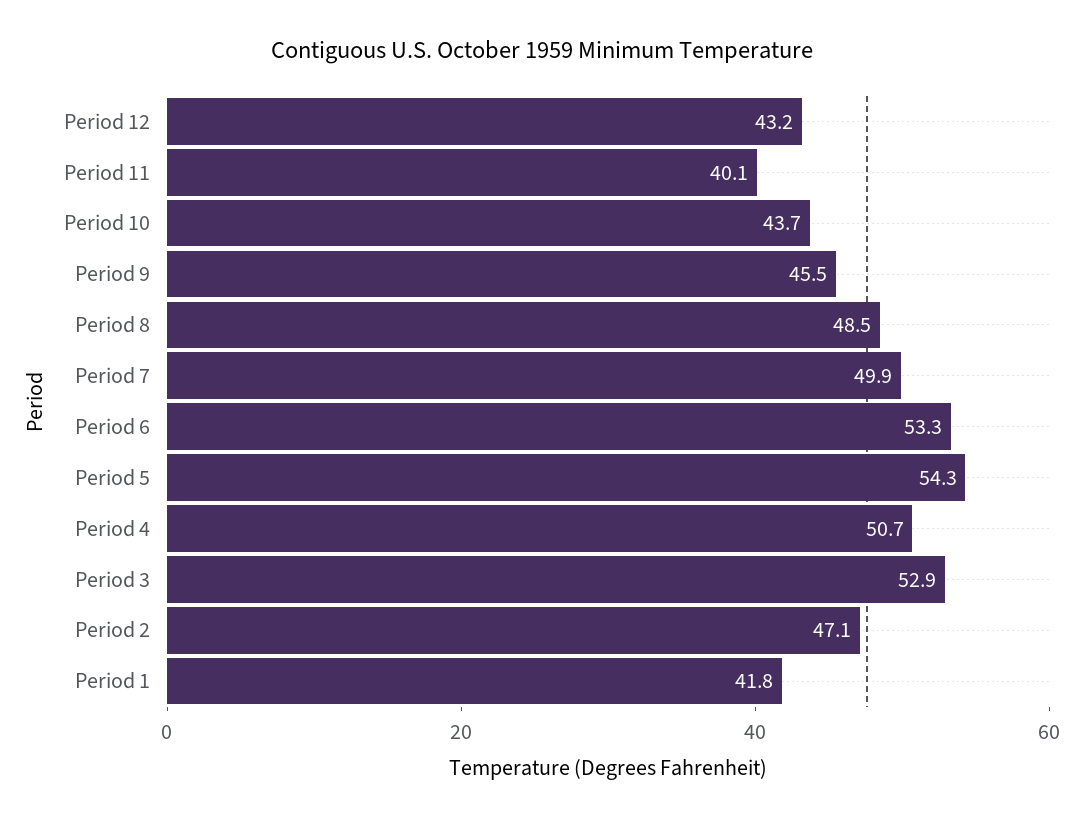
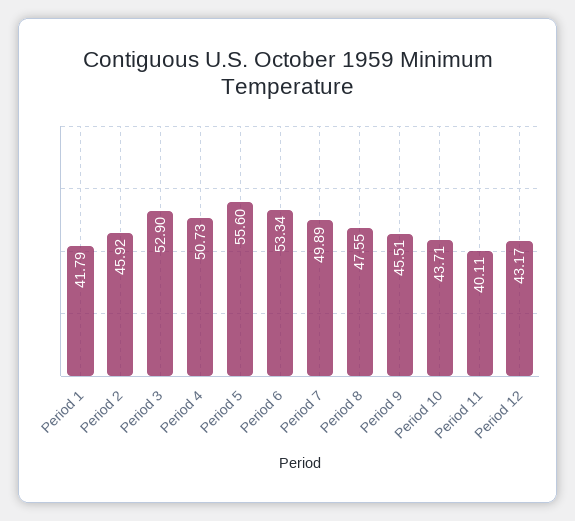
  {
    "Period 12": 43.17,
    "Period 11": 40.11,
    "Period 10": 43.71,
    "Period 9": 45.51,
-   "Period 8": 48.5,
+   "Period 8": 47.55,
    "Period 7": 49.89,
    "Period 6": 53.34,
-   "Period 5": 54.3,
+   "Period 5": 55.6,
    "Period 4": 50.73,
    "Period 3": 52.9,
-   "Period 2": 47.1,
+   "Period 2": 45.92,
    "Period 1": 41.79
  }

